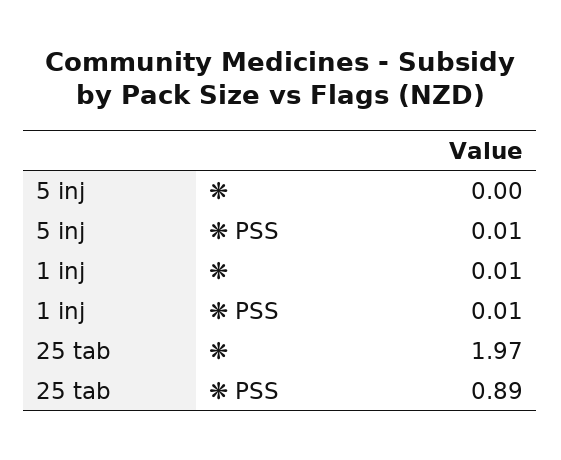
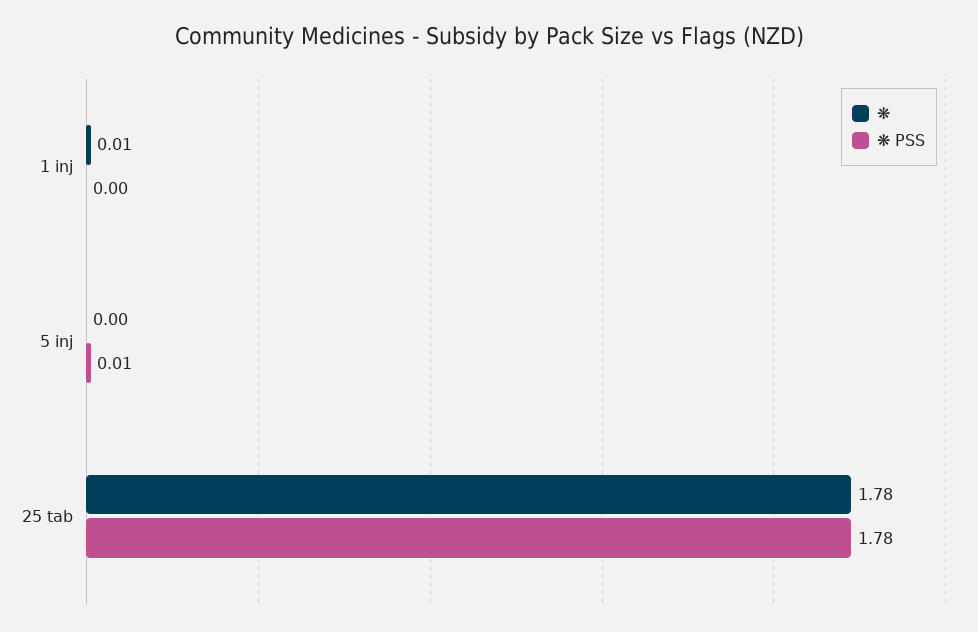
  {
    "❋": {
      "5 inj": 0,
      "1 inj": 0.01,
-     "25 tab": 1.97
+     "25 tab": 1.78
    },
    "❋ PSS": {
      "5 inj": 0.01,
-     "1 inj": 0.01,
+     "1 inj": 0,
-     "25 tab": 0.89
+     "25 tab": 1.78
    }
  }

